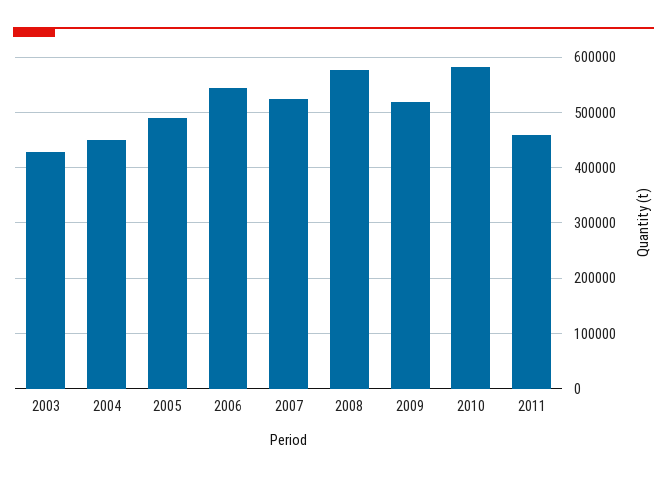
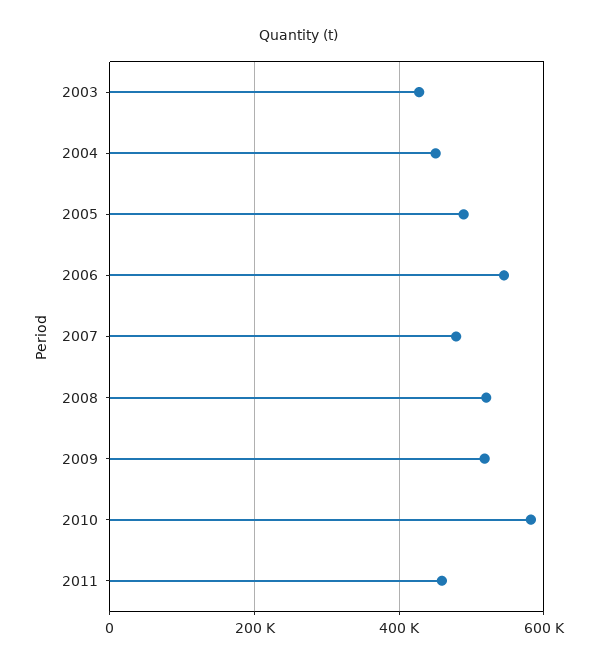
  {
    "2003": 420000,
    "2004": 460000,
    "2005": 480000,
    "2006": 540000,
-   "2007": 520000,
+   "2007": 480000,
-   "2008": 580000,
+   "2008": 520000,
    "2009": 520000,
    "2010": 580000,
    "2011": 460000
  }

